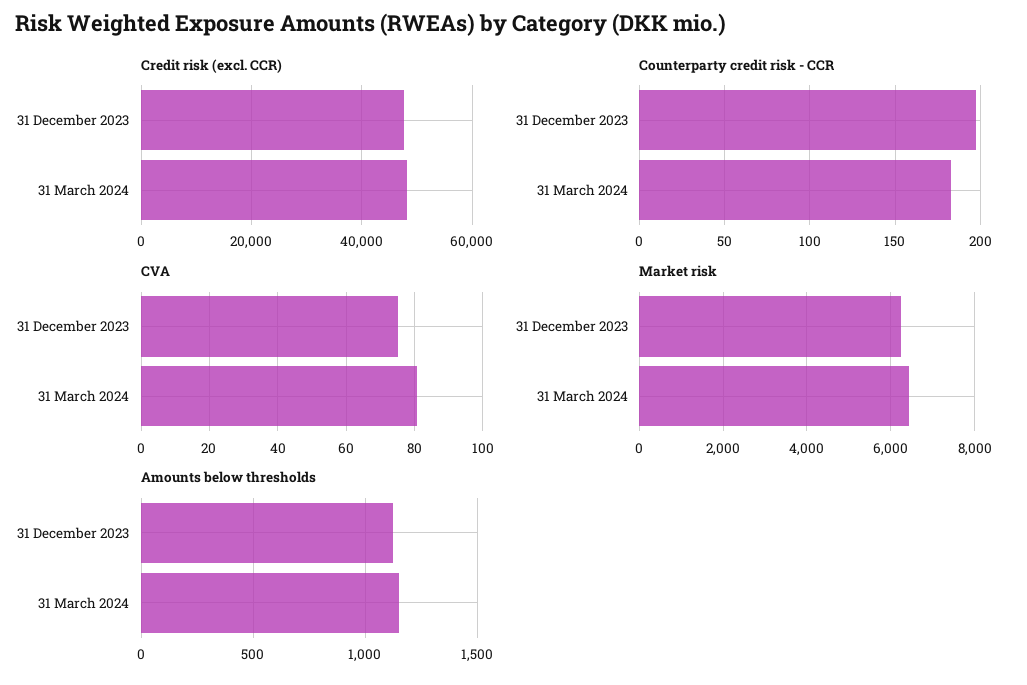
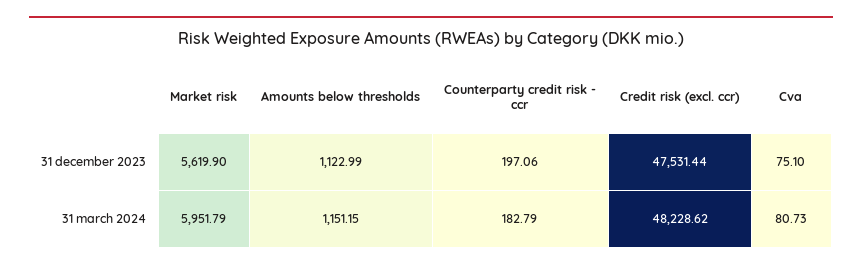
  {
    "Credit risk (excl. CCR)": {
      "31 December 2023": 47531.44,
      "31 March 2024": 48228.62
    },
    "Counterparty credit risk - CCR": {
      "31 December 2023": 197.06,
      "31 March 2024": 182.79
    },
    "CVA": {
      "31 December 2023": 75.1,
      "31 March 2024": 80.73
    },
    "Market risk": {
-     "31 December 2023": 6200,
+     "31 December 2023": 5619.9,
-     "31 March 2024": 6400
+     "31 March 2024": 5951.79
    },
    "Amounts below thresholds": {
      "31 December 2023": 1122.99,
      "31 March 2024": 1151.15
    }
  }

